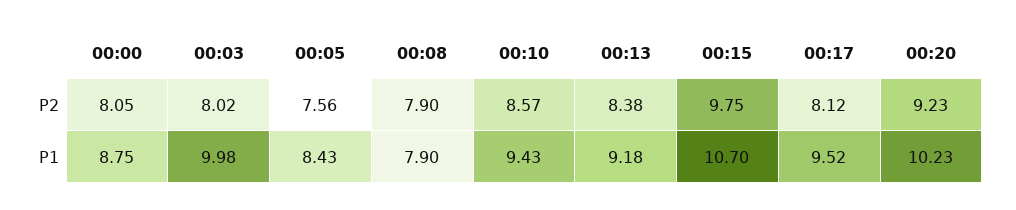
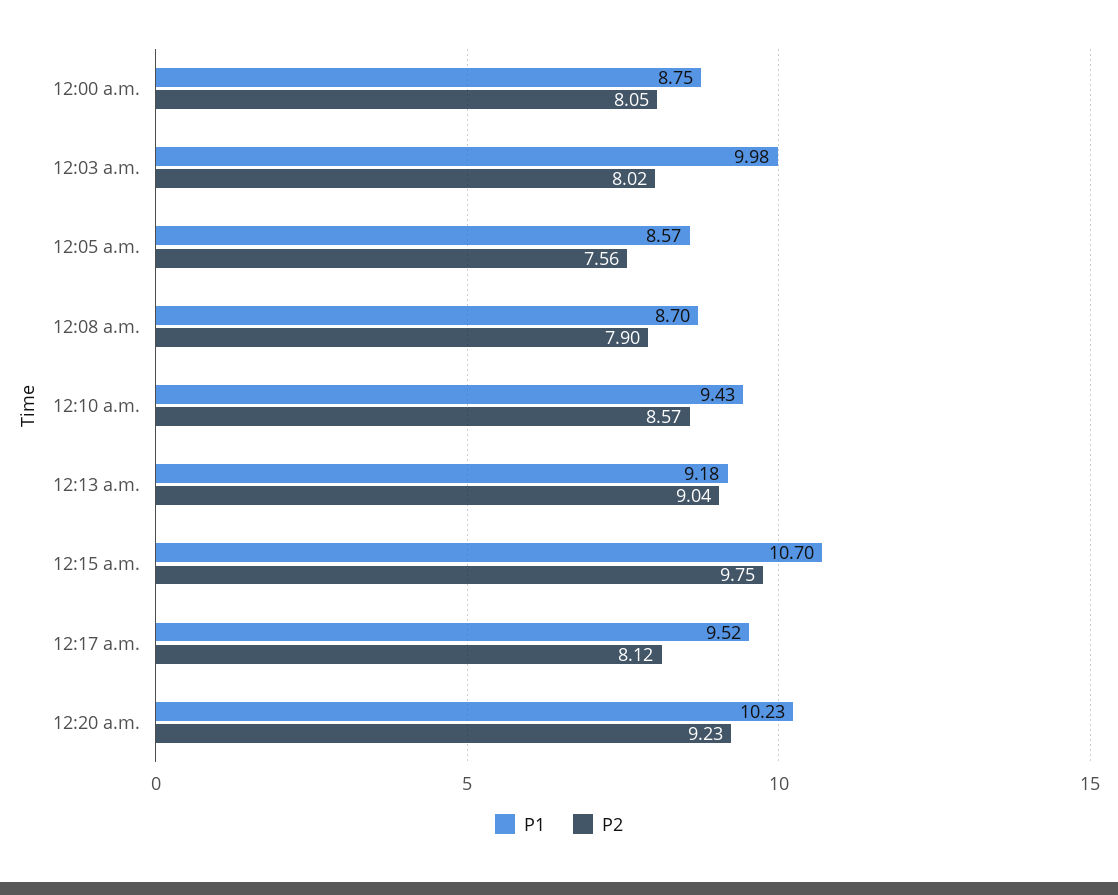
  {
    "P2": {
      "00:00": 8.05,
      "00:03": 8.02,
      "00:05": 7.56,
      "00:08": 7.9,
      "00:10": 8.57,
-     "00:13": 8.38,
+     "00:13": 9.04,
      "00:15": 9.75,
      "00:17": 8.12,
      "00:20": 9.23
    },
    "P1": {
      "00:00": 8.75,
      "00:03": 9.98,
-     "00:05": 8.43,
+     "00:05": 8.57,
-     "00:08": 7.9,
+     "00:08": 8.7,
      "00:10": 9.43,
      "00:13": 9.18,
      "00:15": 10.7,
      "00:17": 9.52,
      "00:20": 10.23
    }
  }

